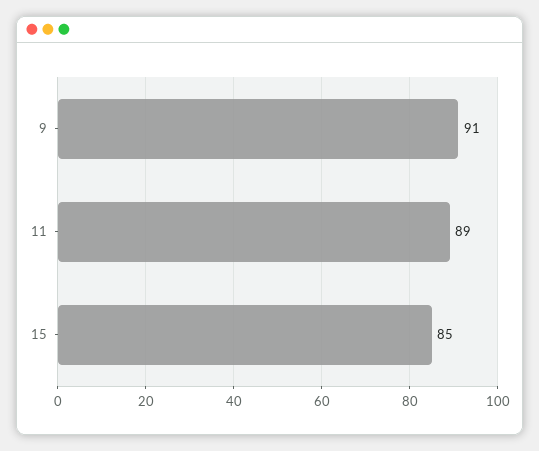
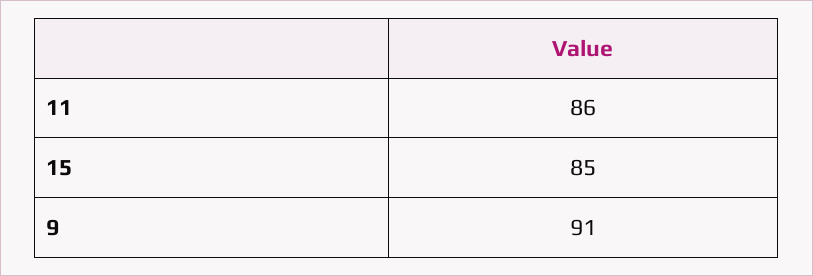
  {
    "9": 91,
-   "11": 89,
+   "11": 86,
    "15": 85
  }

